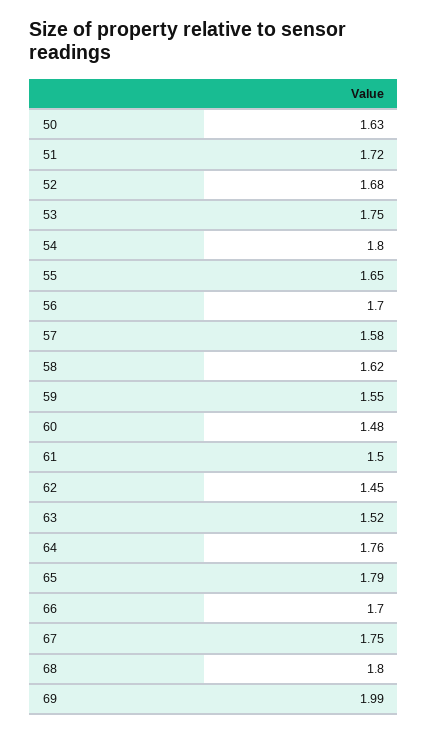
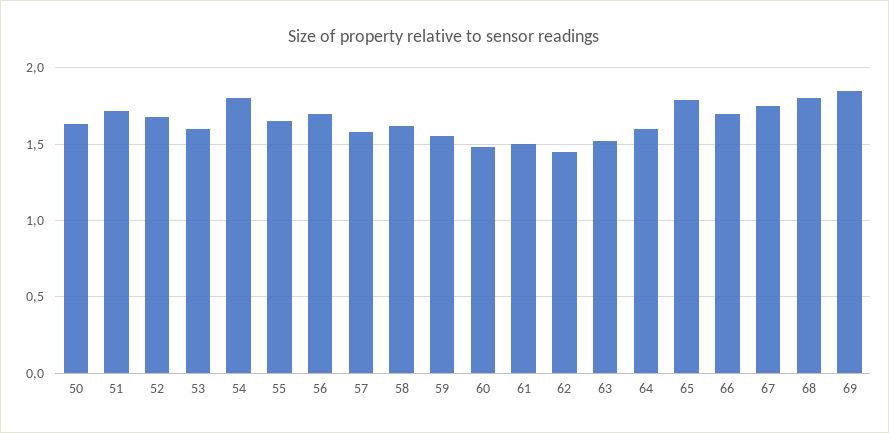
  {
    "50": 1.63,
    "51": 1.72,
    "52": 1.68,
-   "53": 1.75,
+   "53": 1.6,
    "54": 1.8,
    "55": 1.65,
    "56": 1.7,
    "57": 1.58,
    "58": 1.62,
    "59": 1.55,
    "60": 1.48,
    "61": 1.5,
    "62": 1.45,
    "63": 1.52,
-   "64": 1.76,
+   "64": 1.6,
    "65": 1.79,
    "66": 1.7,
    "67": 1.75,
    "68": 1.8,
-   "69": 1.99
+   "69": 1.85
  }

